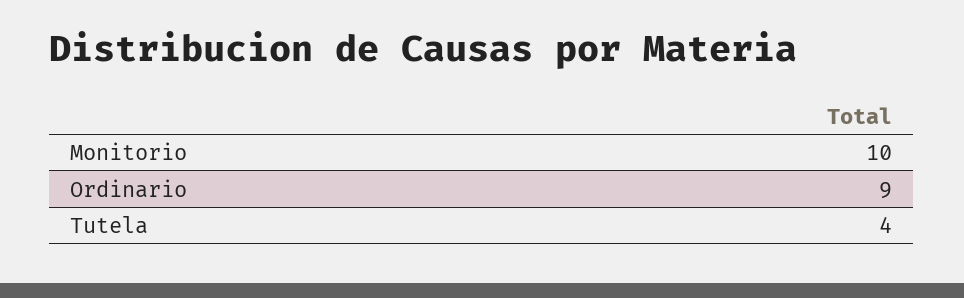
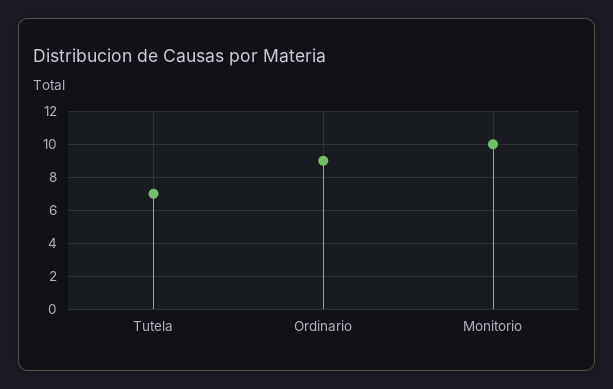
  {
    "Monitorio": 10,
    "Ordinario": 9,
-   "Tutela": 4
+   "Tutela": 7
  }

